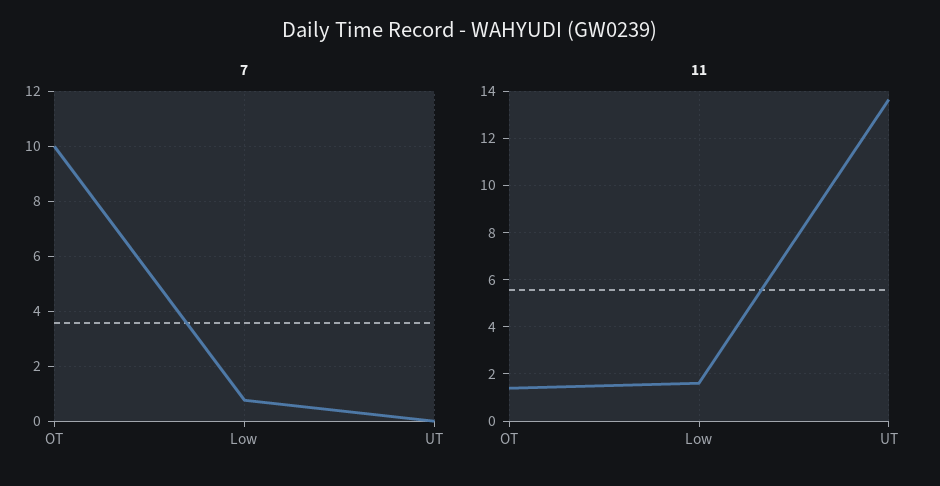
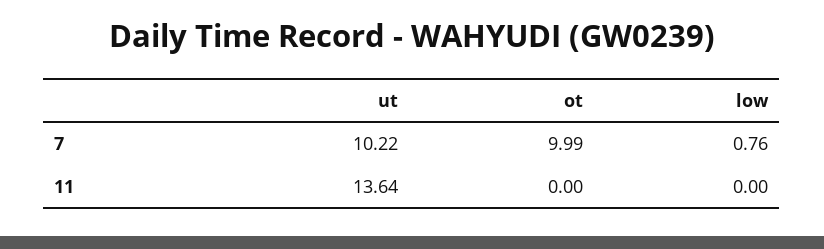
  {
    "7": {
      "OT": 9.99,
      "Low": 0.76,
-     "UT": 0
+     "UT": 10.22
    },
    "11": {
-     "OT": 1.5,
+     "OT": 0,
-     "Low": 1.5,
+     "Low": 0,
      "UT": 13.64
    }
  }

